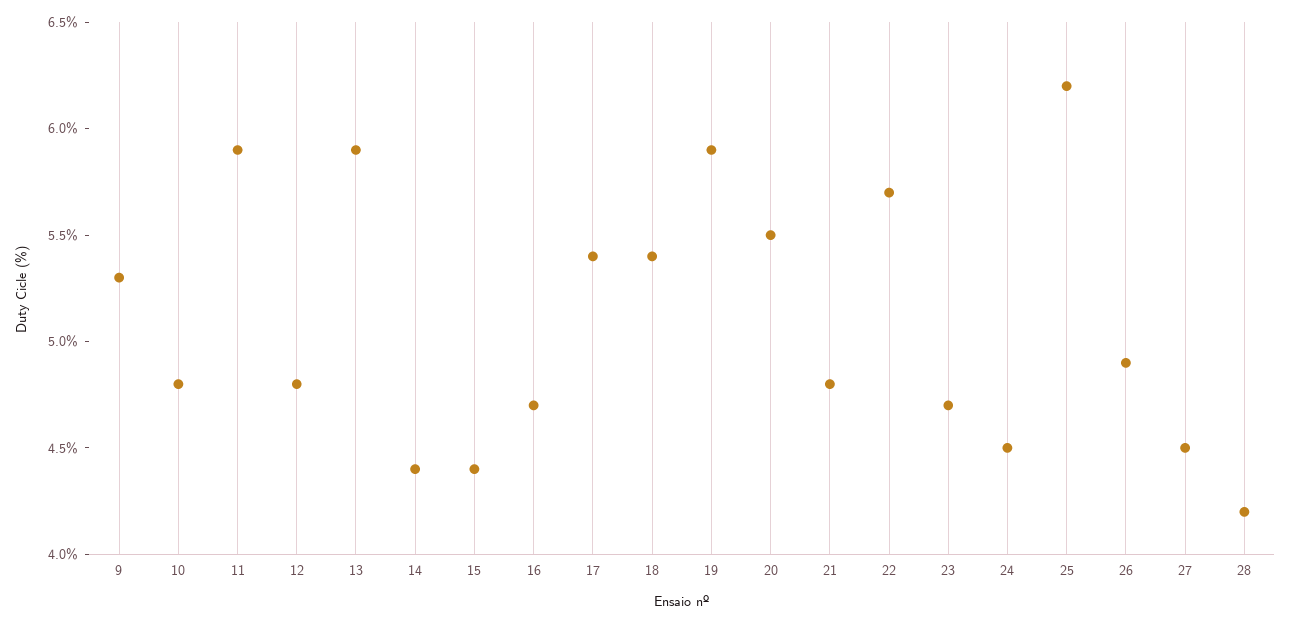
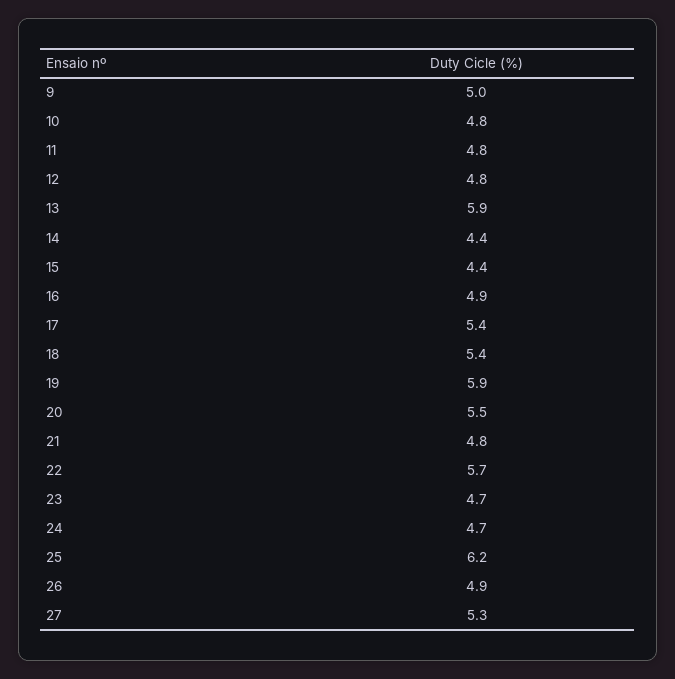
  {
-   "9": 5.3,
+   "9": 5,
    "10": 4.8,
-   "11": 5.9,
+   "11": 4.8,
    "12": 4.8,
    "13": 5.9,
    "14": 4.4,
    "15": 4.4,
-   "16": 4.7,
+   "16": 4.9,
    "17": 5.4,
    "18": 5.4,
    "19": 5.9,
    "20": 5.5,
    "21": 4.8,
    "22": 5.7,
    "23": 4.7,
-   "24": 4.5,
+   "24": 4.7,
    "25": 6.2,
    "26": 4.9,
-   "27": 4.5,
+   "27": 5.3
-   "28": 4.2
  }

